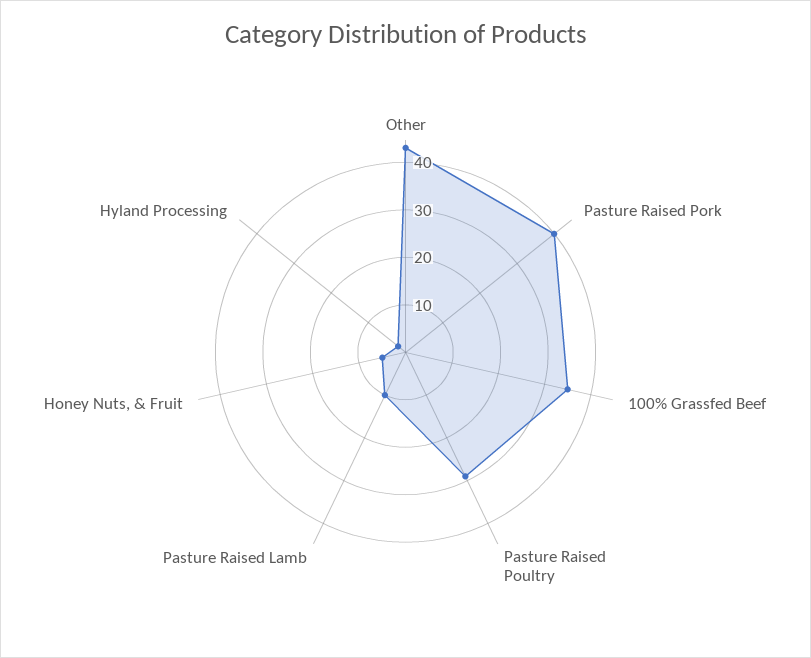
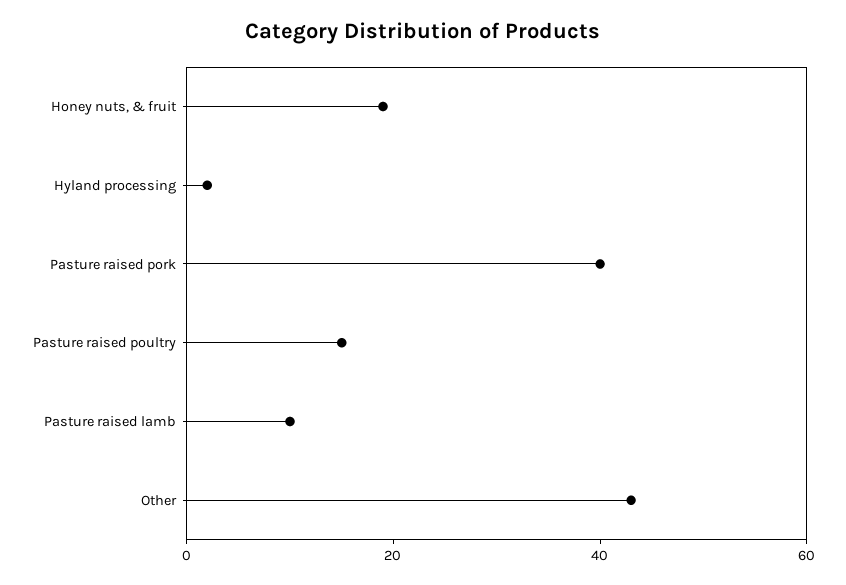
  {
    "Other": 45,
    "Pasture Raised Pork": 40,
-   "100% Grassfed Beef": 35,
-   "Pasture Raised Poultry": 30,
+   "Pasture Raised Poultry": 15,
    "Pasture Raised Lamb": 10,
-   "Honey Nuts, & Fruit": 5,
+   "Honey Nuts, & Fruit": 20,
    "Hyland Processing": 0
  }

